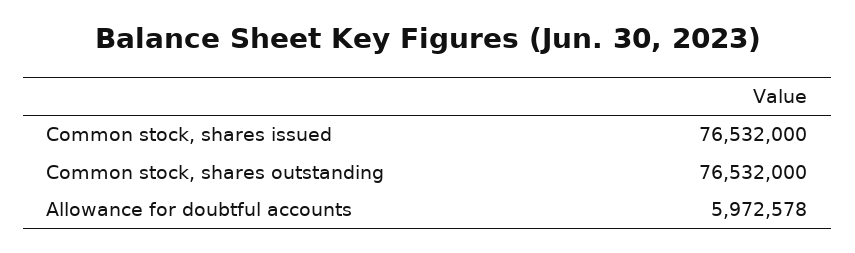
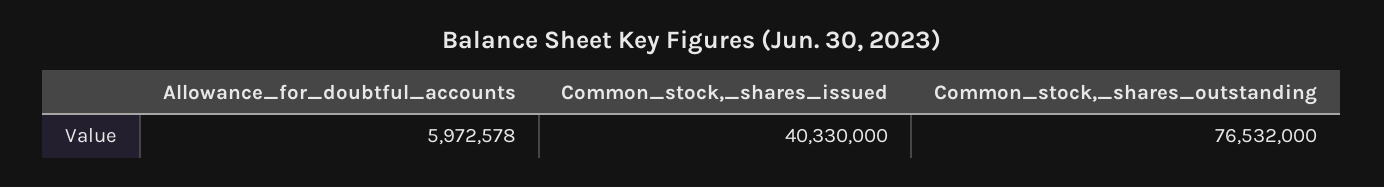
  {
-   "Common stock, shares issued": 76532000,
+   "Common stock, shares issued": 40330000,
    "Common stock, shares outstanding": 76532000,
    "Allowance for doubtful accounts": 5972578
  }

